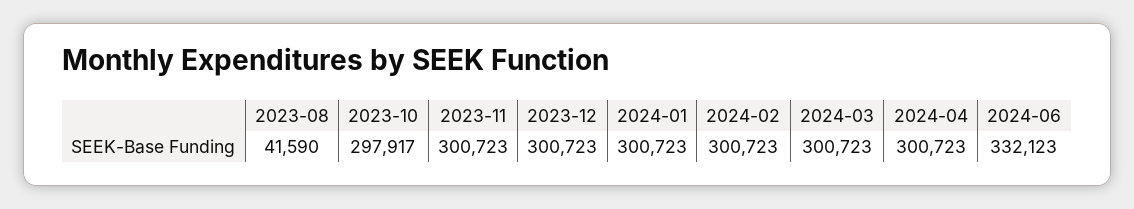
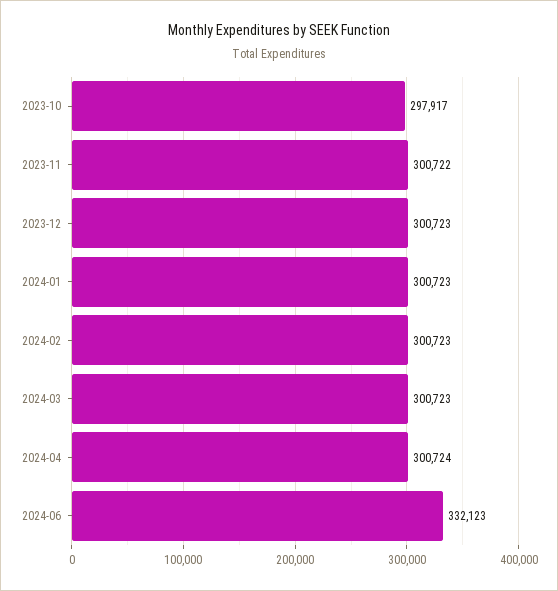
  {
-   "2023-08": 41590,
    "2023-10": 297917,
-   "2023-11": 300723,
+   "2023-11": 300722,
    "2023-12": 300723,
    "2024-01": 300723,
    "2024-02": 300723,
    "2024-03": 300723,
-   "2024-04": 300723,
+   "2024-04": 300724,
    "2024-06": 332123
  }

